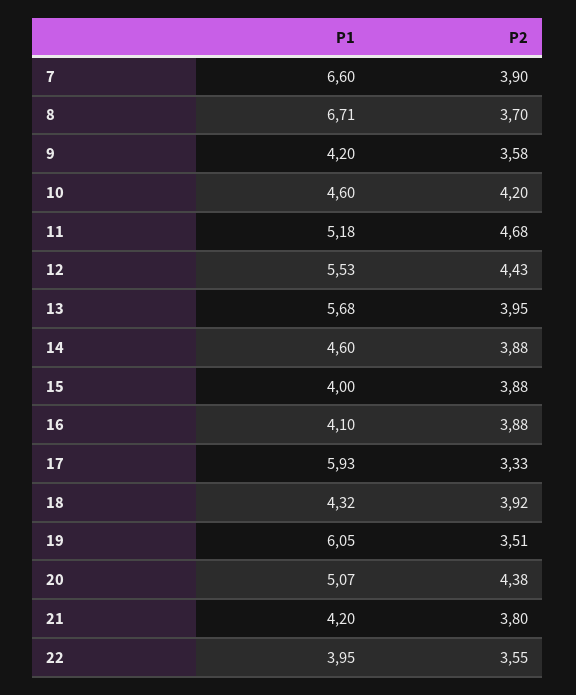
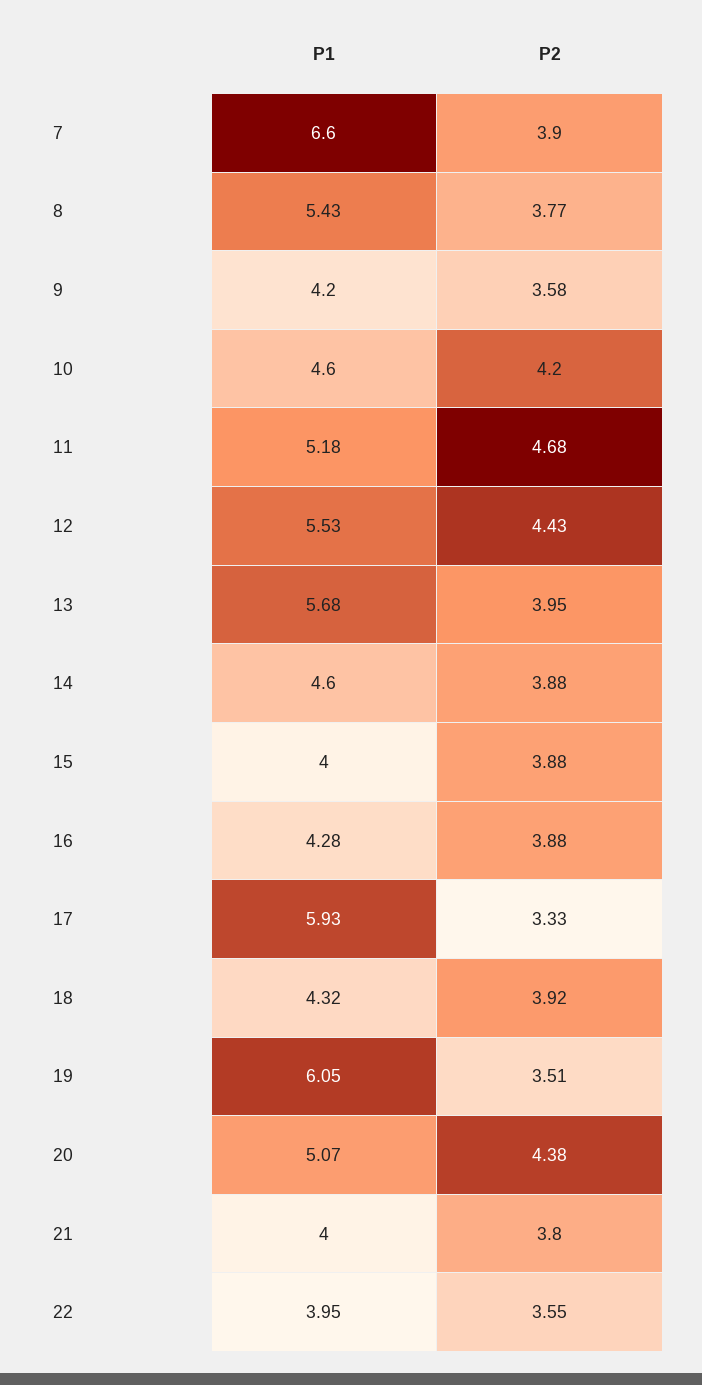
  {
    "P1": {
      "7": 6.6,
-     "8": 6.71,
+     "8": 5.43,
      "9": 4.2,
      "10": 4.6,
      "11": 5.18,
      "12": 5.53,
      "13": 5.68,
      "14": 4.6,
      "15": 4,
-     "16": 4.1,
+     "16": 4.28,
      "17": 5.93,
      "18": 4.32,
      "19": 6.05,
      "20": 5.07,
-     "21": 4.2,
+     "21": 4,
      "22": 3.95
    },
    "P2": {
      "7": 3.9,
-     "8": 3.7,
+     "8": 3.77,
      "9": 3.58,
      "10": 4.2,
      "11": 4.68,
      "12": 4.43,
      "13": 3.95,
      "14": 3.88,
      "15": 3.88,
      "16": 3.88,
      "17": 3.33,
      "18": 3.92,
      "19": 3.51,
      "20": 4.38,
      "21": 3.8,
      "22": 3.55
    }
  }

